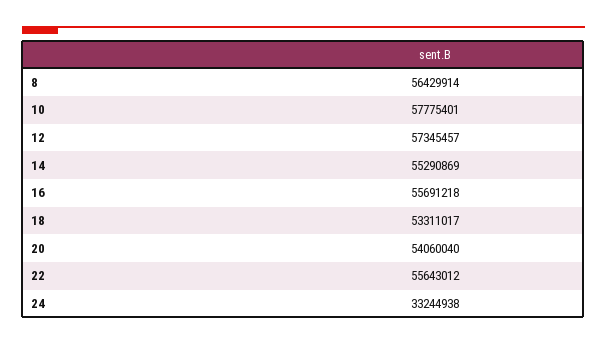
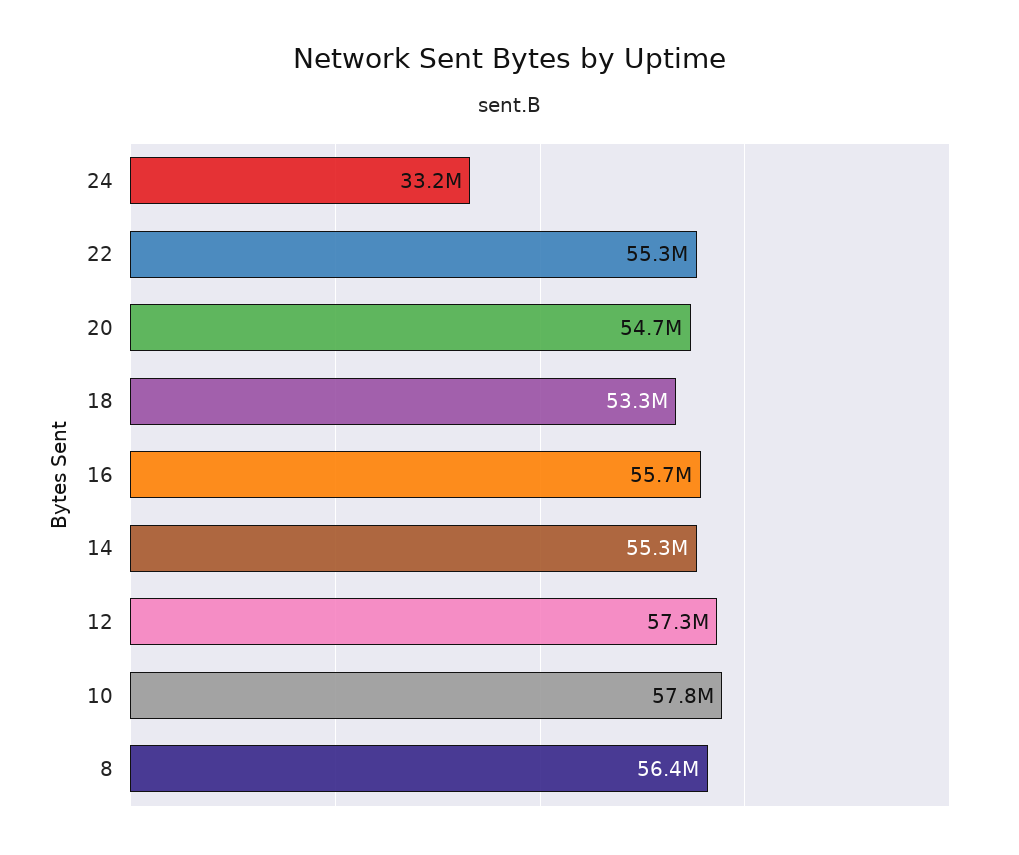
  {
    "8": 56429914,
    "10": 57775401,
    "12": 57345457,
    "14": 55290869,
    "16": 55691218,
    "18": 53311017,
-   "20": 54060040,
+   "20": 54700000,
-   "22": 55643012,
+   "22": 55300000,
    "24": 33244938
  }

